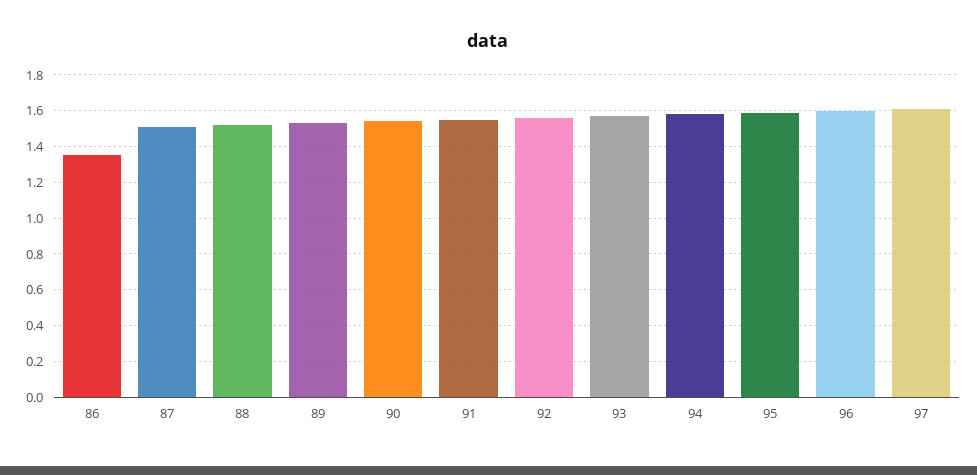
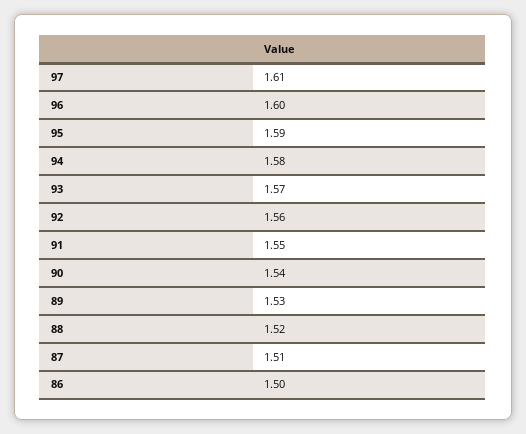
  {
-   "86": 1.35,
+   "86": 1.5,
    "87": 1.51,
    "88": 1.52,
    "89": 1.53,
    "90": 1.54,
    "91": 1.55,
    "92": 1.56,
    "93": 1.57,
    "94": 1.58,
    "95": 1.59,
    "96": 1.6,
    "97": 1.61
  }

